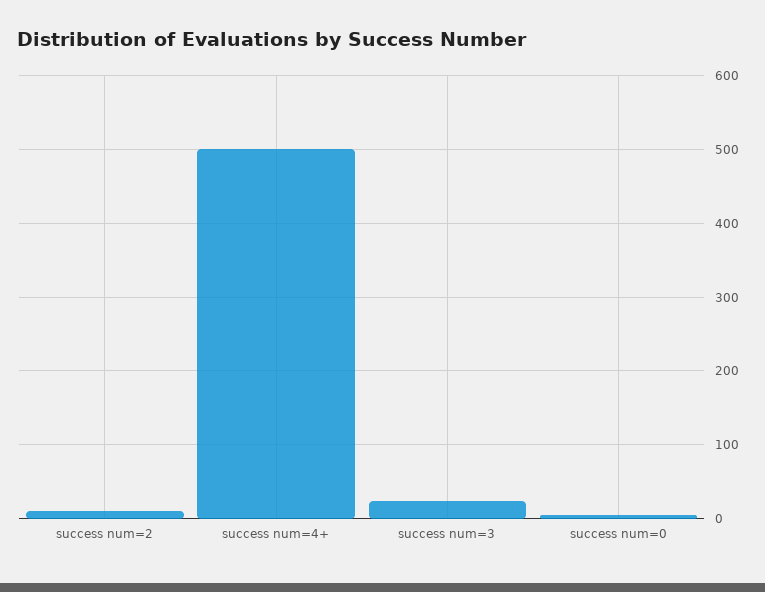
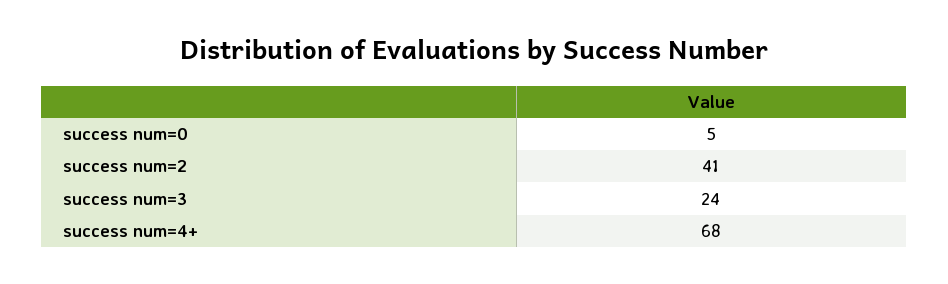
  {
-   "success num=2": 10,
+   "success num=2": 41,
-   "success num=4+": 500,
+   "success num=4+": 68,
    "success num=3": 24,
    "success num=0": 5
  }

